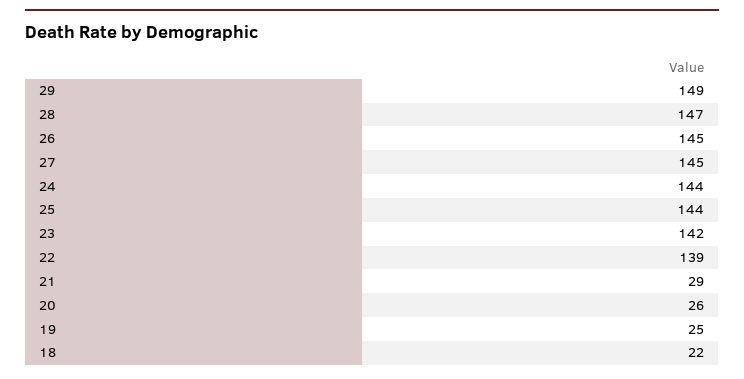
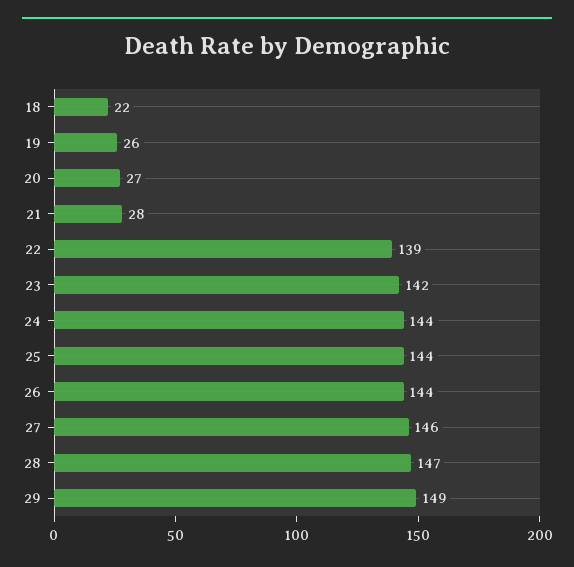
  {
    "29": 149,
    "28": 147,
-   "26": 145,
+   "26": 144,
-   "27": 145,
+   "27": 146,
    "24": 144,
    "25": 144,
    "23": 142,
    "22": 139,
-   "21": 29,
+   "21": 28,
-   "20": 26,
+   "20": 27,
-   "19": 25,
+   "19": 26,
    "18": 22
  }

